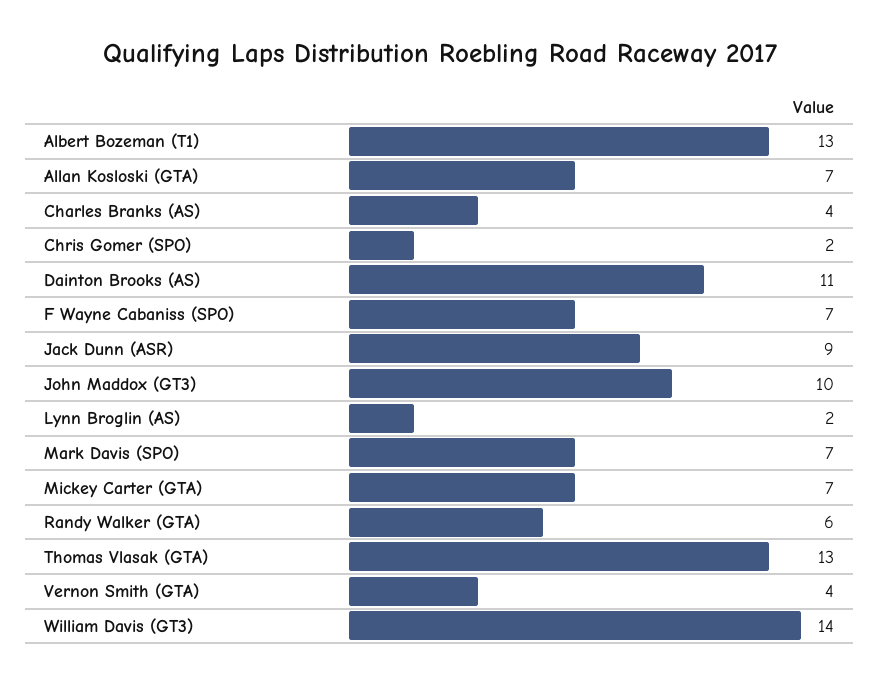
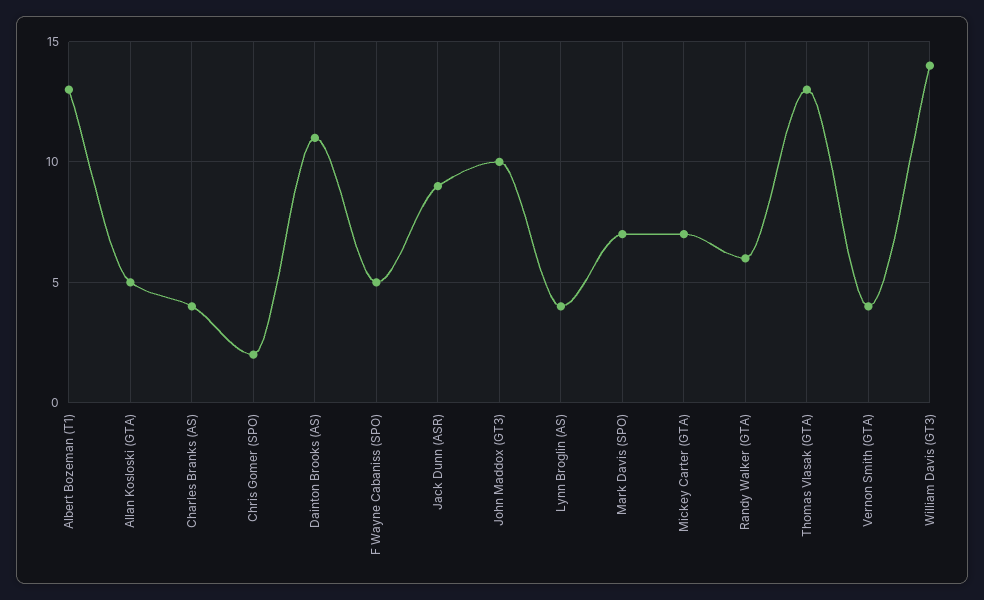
  {
    "Albert Bozeman (T1)": 13,
-   "Allan Kosloski (GTA)": 7,
+   "Allan Kosloski (GTA)": 5,
    "Charles Branks (AS)": 4,
    "Chris Gomer (SPO)": 2,
    "Dainton Brooks (AS)": 11,
-   "F Wayne Cabaniss (SPO)": 7,
+   "F Wayne Cabaniss (SPO)": 5,
    "Jack Dunn (ASR)": 9,
    "John Maddox (GT3)": 10,
-   "Lynn Broglin (AS)": 2,
+   "Lynn Broglin (AS)": 4,
    "Mark Davis (SPO)": 7,
    "Mickey Carter (GTA)": 7,
    "Randy Walker (GTA)": 6,
    "Thomas Vlasak (GTA)": 13,
    "Vernon Smith (GTA)": 4,
    "William Davis (GT3)": 14
  }

